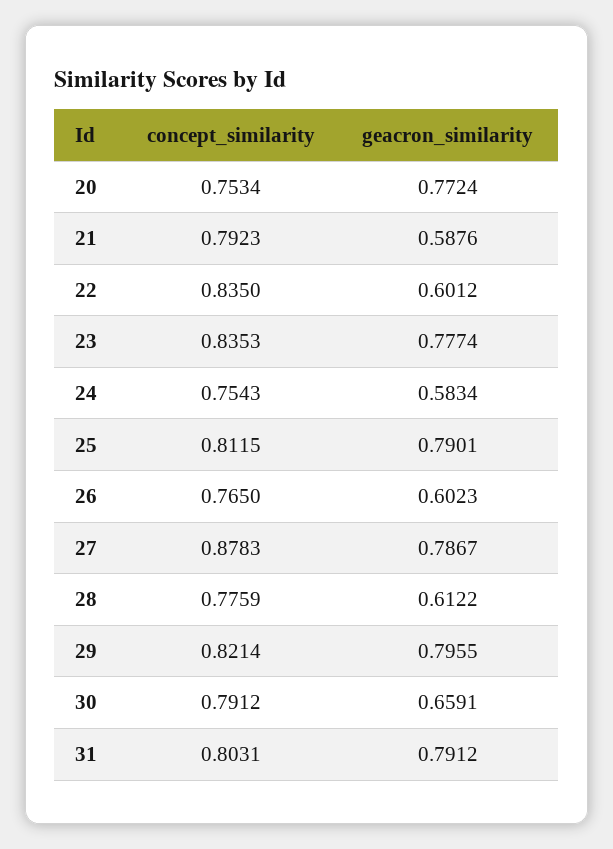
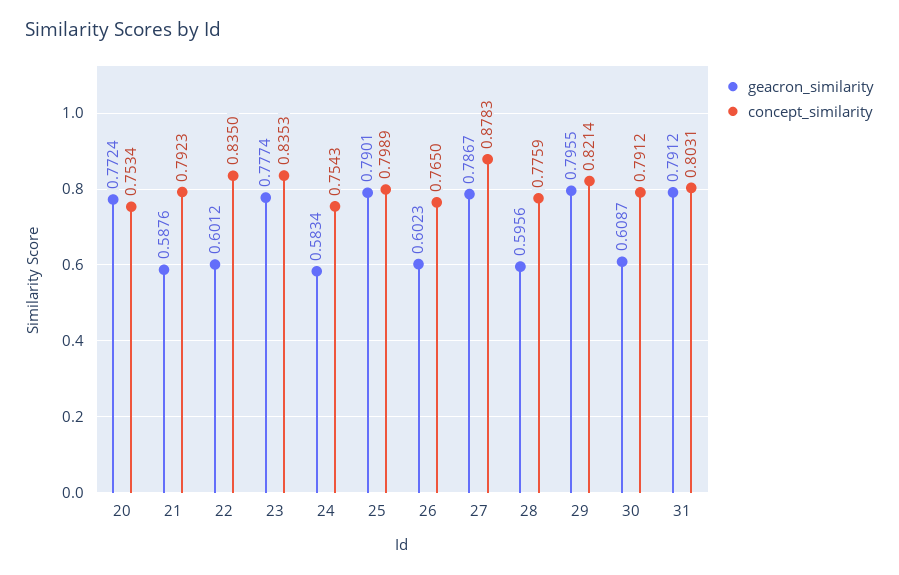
  {
    "concept_similarity": {
      "20": 0.7534,
      "21": 0.7923,
      "22": 0.835,
      "23": 0.8353,
      "24": 0.7543,
-     "25": 0.8115,
+     "25": 0.7989,
      "26": 0.765,
      "27": 0.8783,
      "28": 0.7759,
      "29": 0.8214,
      "30": 0.7912,
      "31": 0.8031
    },
    "geacron_similarity": {
      "20": 0.7724,
      "21": 0.5876,
      "22": 0.6012,
      "23": 0.7774,
      "24": 0.5834,
      "25": 0.7901,
      "26": 0.6023,
      "27": 0.7867,
-     "28": 0.6122,
+     "28": 0.5956,
      "29": 0.7955,
-     "30": 0.6591,
+     "30": 0.6087,
      "31": 0.7912
    }
  }

